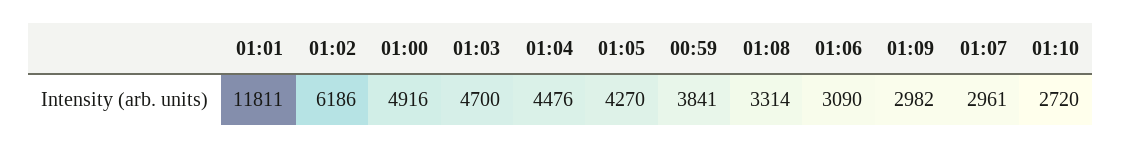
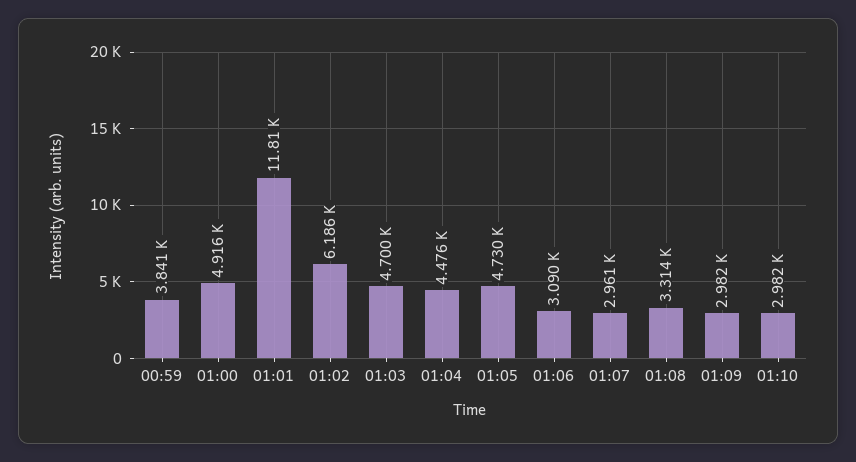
  {
    "01:01": 11811,
    "01:02": 6186,
    "01:00": 4916,
    "01:03": 4700,
    "01:04": 4476,
-   "01:05": 4270,
+   "01:05": 4730,
    "00:59": 3841,
    "01:08": 3314,
    "01:06": 3090,
    "01:09": 2982,
    "01:07": 2961,
-   "01:10": 2720
+   "01:10": 2982
  }

